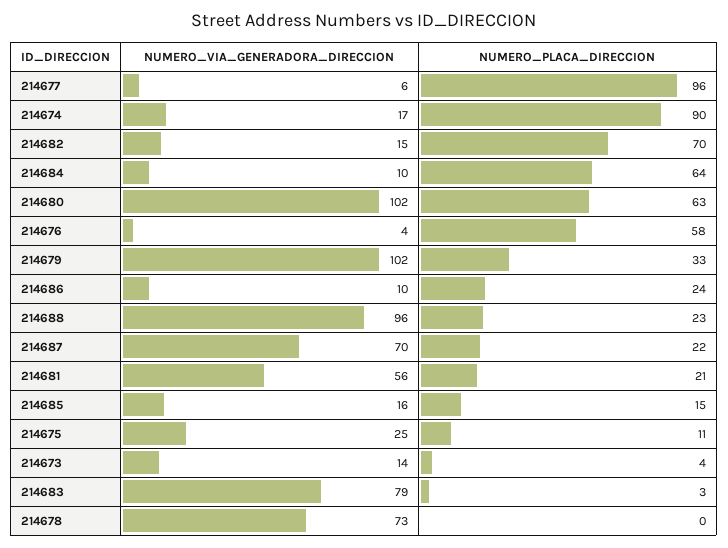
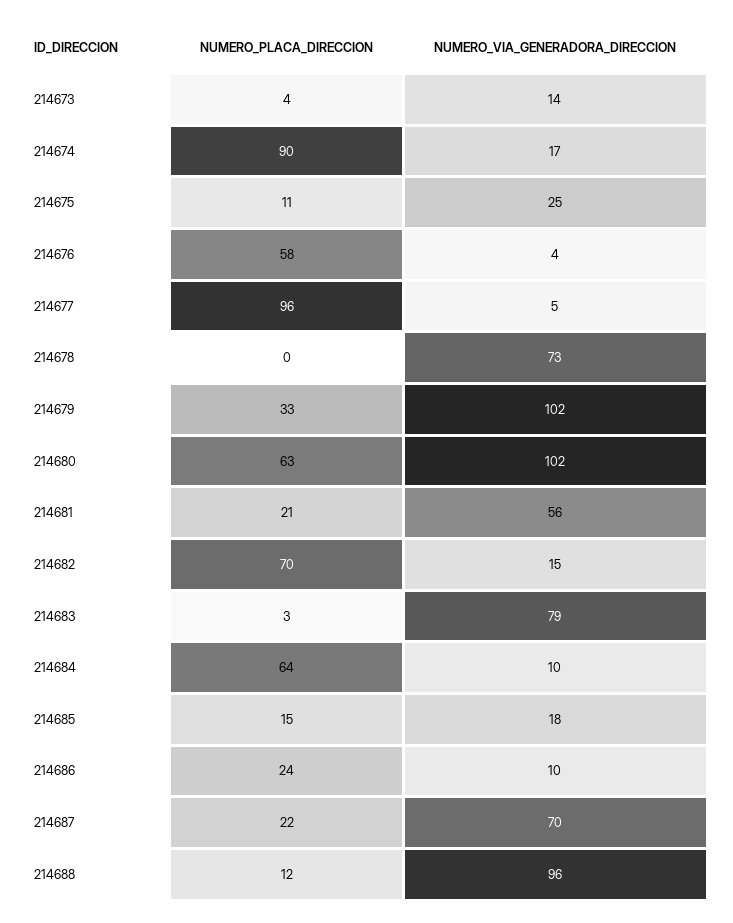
  {
    "NUMERO_VIA_GENERADORA_DIRECCION": {
-     "214677": 6,
+     "214677": 5,
      "214674": 17,
      "214682": 15,
      "214684": 10,
      "214680": 102,
      "214676": 4,
      "214679": 102,
      "214686": 10,
      "214688": 96,
      "214687": 70,
      "214681": 56,
-     "214685": 16,
+     "214685": 18,
      "214675": 25,
      "214673": 14,
      "214683": 79,
      "214678": 73
    },
    "NUMERO_PLACA_DIRECCION": {
      "214677": 96,
      "214674": 90,
      "214682": 70,
      "214684": 64,
      "214680": 63,
      "214676": 58,
      "214679": 33,
      "214686": 24,
-     "214688": 23,
+     "214688": 12,
      "214687": 22,
      "214681": 21,
      "214685": 15,
      "214675": 11,
      "214673": 4,
      "214683": 3,
      "214678": 0
    }
  }

